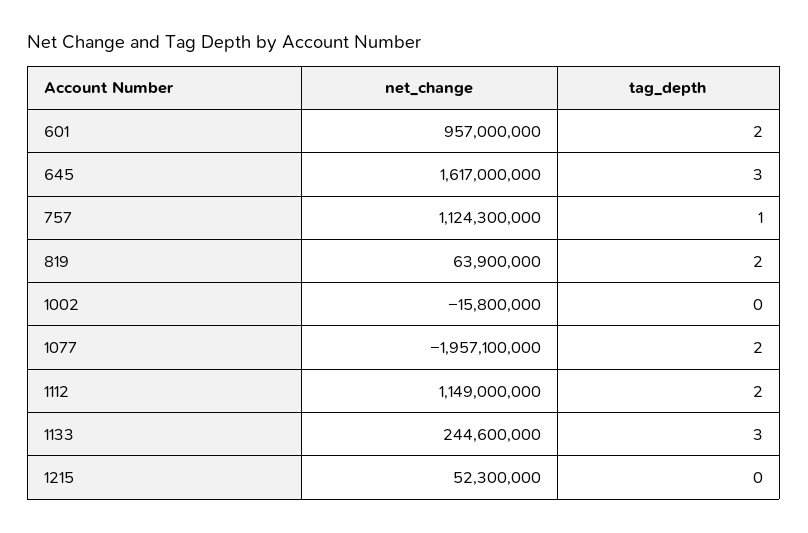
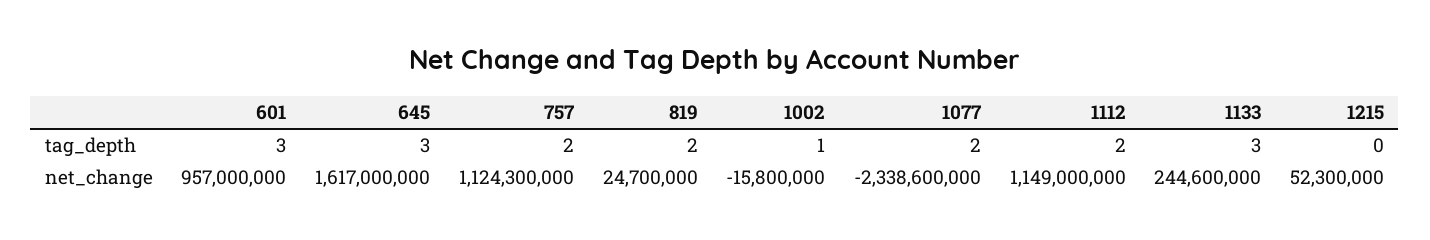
  {
    "net_change": {
      "601": 957000000,
      "645": 1617000000,
      "757": 1124300000,
-     "819": 63900000,
+     "819": 24700000,
      "1002": -15800000,
-     "1077": -1957100000,
+     "1077": -2338600000,
      "1112": 1149000000,
      "1133": 244600000,
      "1215": 52300000
    },
    "tag_depth": {
-     "601": 2,
+     "601": 3,
      "645": 3,
-     "757": 1,
+     "757": 2,
      "819": 2,
-     "1002": 0,
+     "1002": 1,
      "1077": 2,
      "1112": 2,
      "1133": 3,
      "1215": 0
    }
  }

